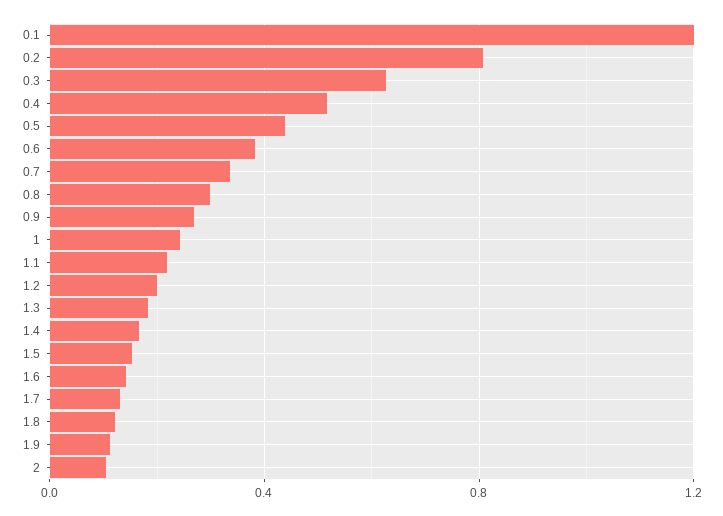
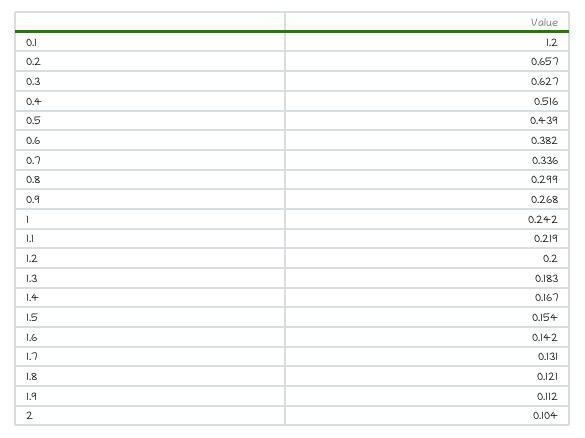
  {
    "0.1": 1.2,
-   "0.2": 0.8,
+   "0.2": 0.657,
    "0.3": 0.627,
    "0.4": 0.516,
    "0.5": 0.439,
    "0.6": 0.382,
    "0.7": 0.336,
    "0.8": 0.299,
    "0.9": 0.268,
    "1": 0.242,
    "1.1": 0.219,
    "1.2": 0.2,
    "1.3": 0.183,
    "1.4": 0.167,
    "1.5": 0.154,
    "1.6": 0.142,
    "1.7": 0.131,
    "1.8": 0.121,
    "1.9": 0.112,
    "2": 0.104
  }

